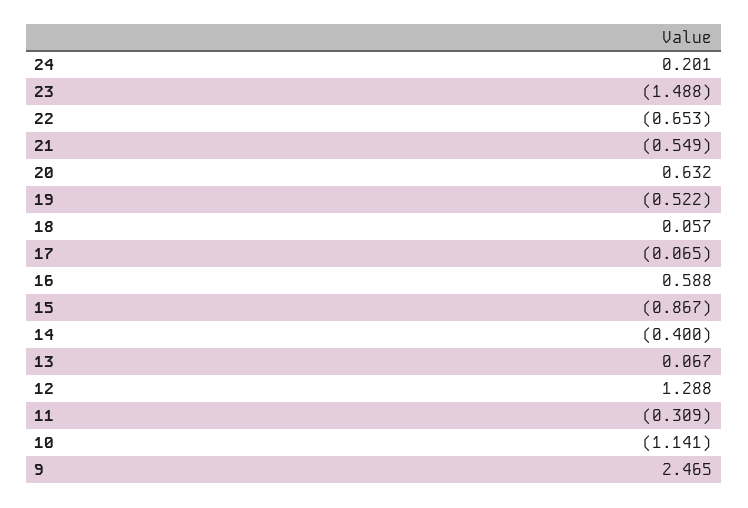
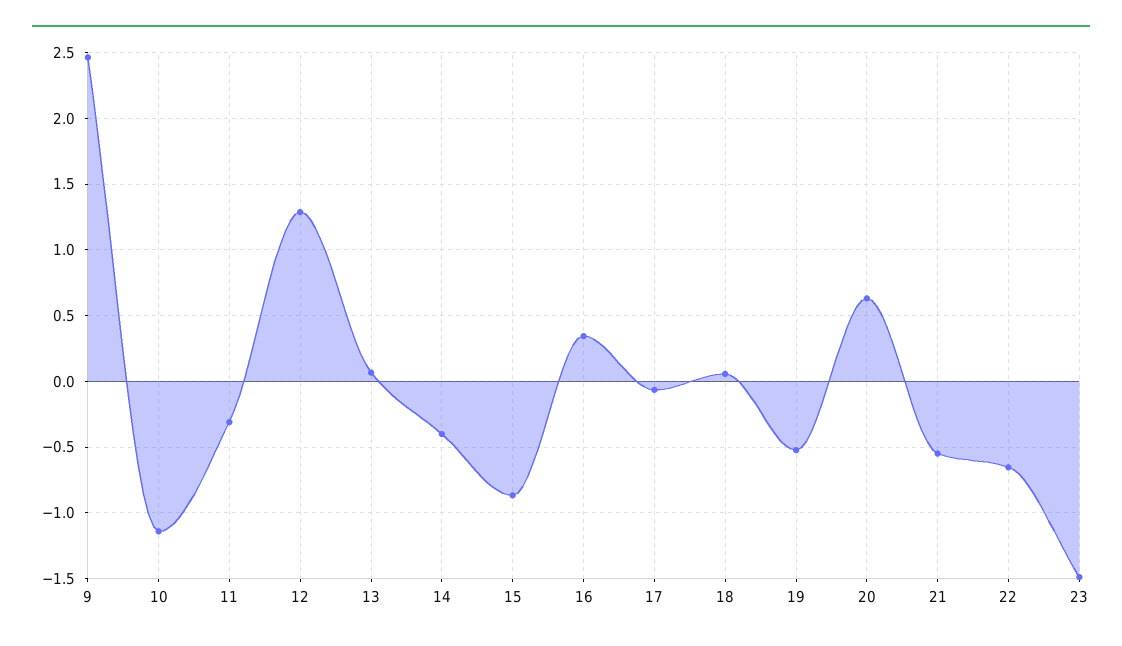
  {
-   "24": 0.201,
    "23": -1.488,
    "22": -0.653,
    "21": -0.549,
    "20": 0.632,
    "19": -0.522,
    "18": 0.057,
    "17": -0.065,
-   "16": 0.588,
+   "16": 0.35,
    "15": -0.867,
    "14": -0.4,
    "13": 0.067,
    "12": 1.288,
    "11": -0.309,
    "10": -1.141,
    "9": 2.465
  }

